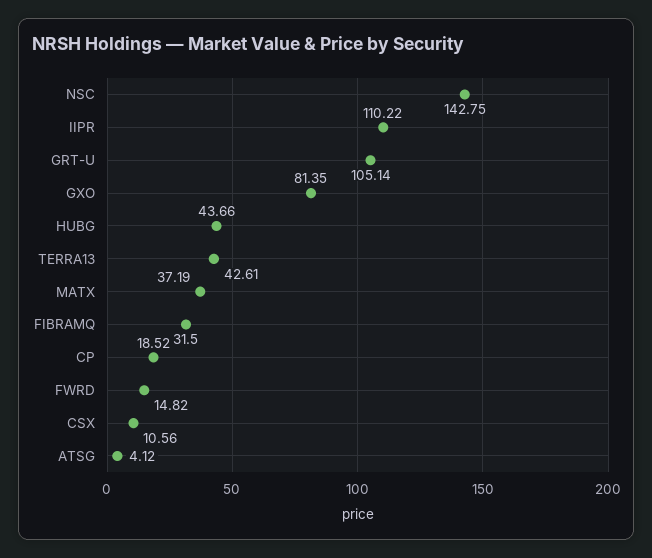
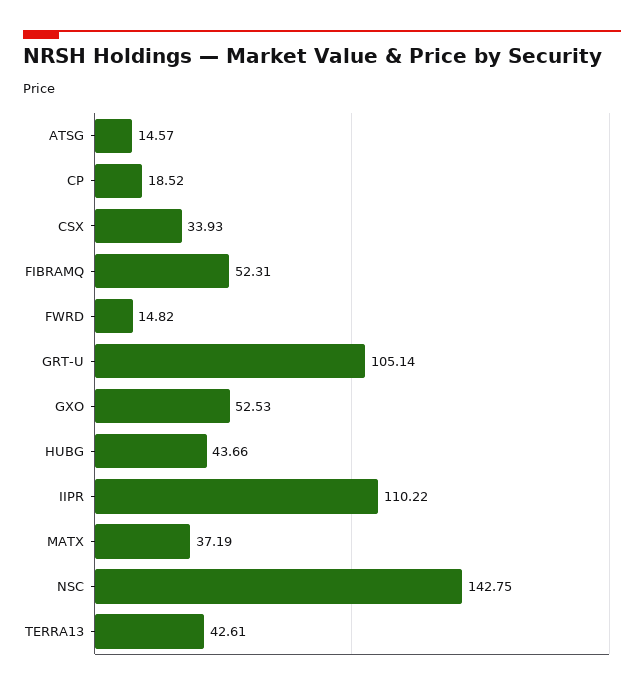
  {
    "NSC": 142.75,
    "IIPR": 110.22,
    "GRT-U": 105.14,
-   "GXO": 81.35,
+   "GXO": 52.53,
    "HUBG": 43.66,
    "TERRA13": 42.61,
    "MATX": 37.19,
-   "FIBRAMQ": 31.5,
+   "FIBRAMQ": 52.31,
    "CP": 18.52,
    "FWRD": 14.82,
-   "CSX": 10.56,
+   "CSX": 33.93,
-   "ATSG": 4.12
+   "ATSG": 14.57
  }

